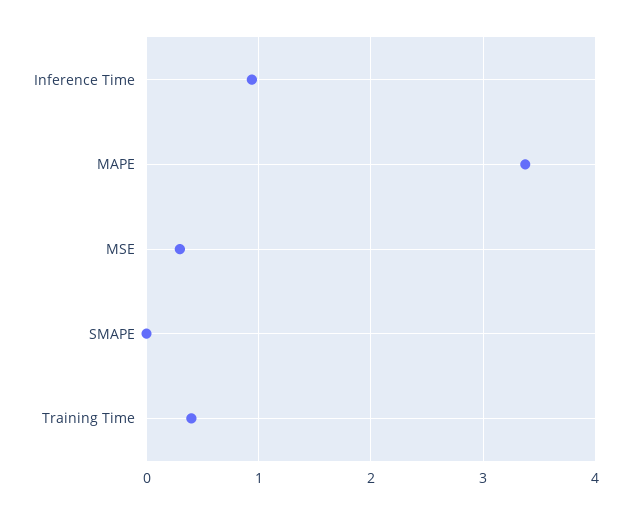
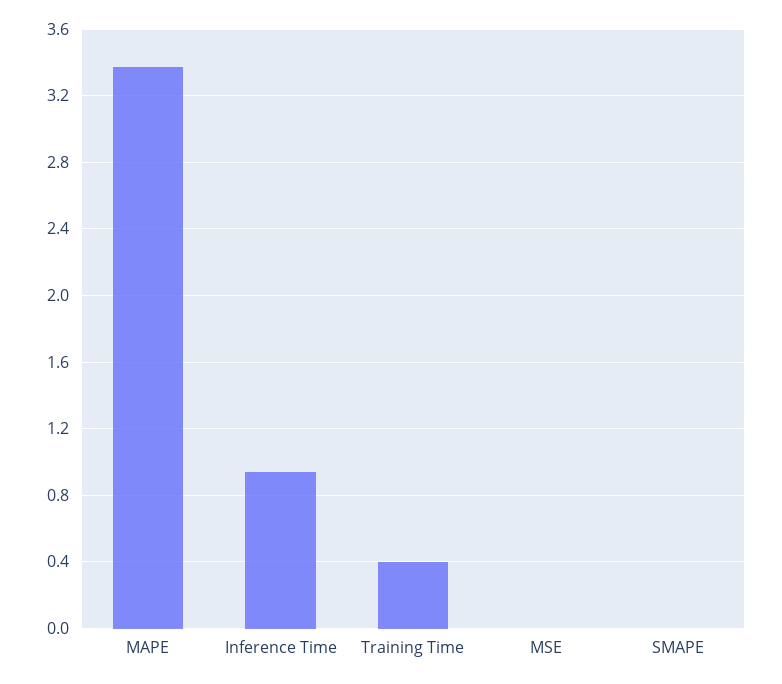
  {
    "Inference Time": 0.95,
    "MAPE": 3.4,
-   "MSE": 0.3,
+   "MSE": 0,
    "SMAPE": 0,
    "Training Time": 0.4
  }

